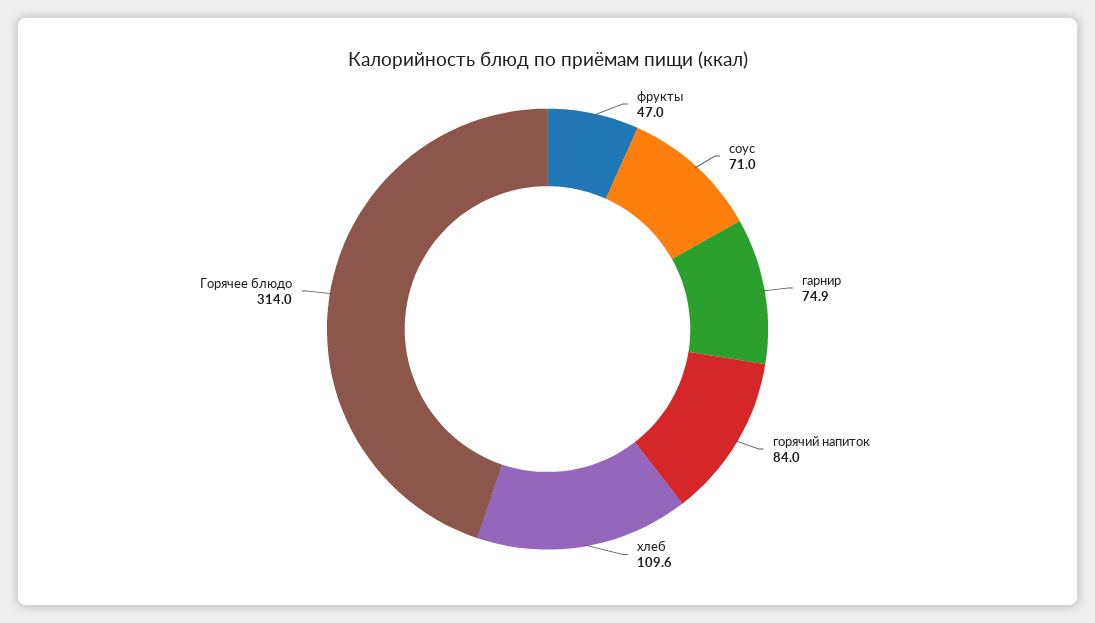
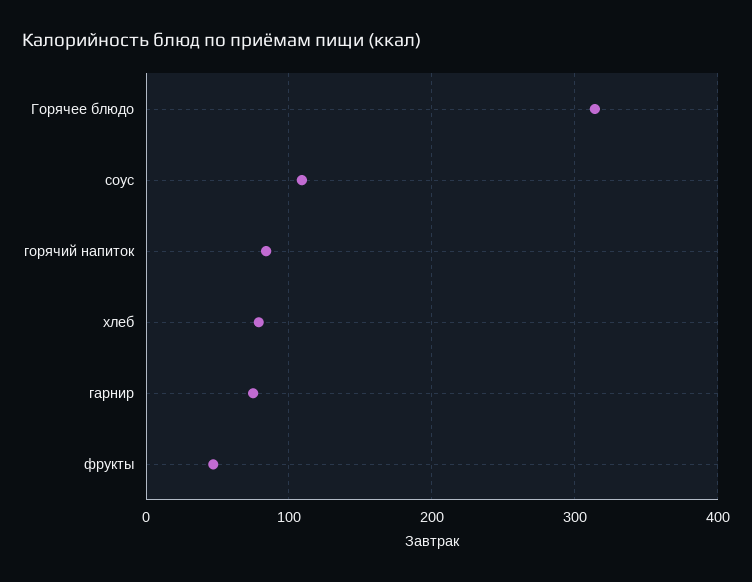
  {
    "фрукты": 47,
-   "соус": 71,
+   "соус": 110,
    "гарнир": 74.9,
    "горячий напиток": 84,
-   "хлеб": 109.6,
+   "хлеб": 80,
    "Горячее блюдо": 314
  }

